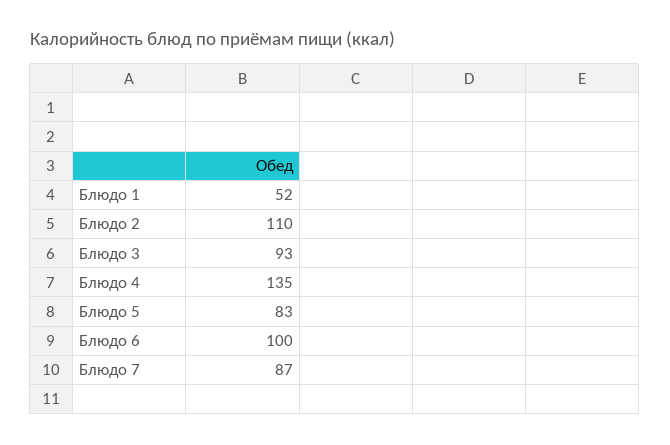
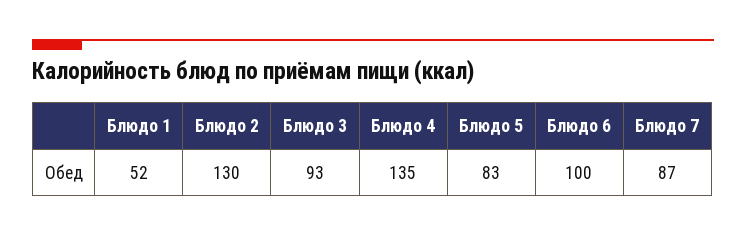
  {
    "Блюдо 1": 52,
-   "Блюдо 2": 110,
+   "Блюдо 2": 130,
    "Блюдо 3": 93,
    "Блюдо 4": 135,
    "Блюдо 5": 83,
    "Блюдо 6": 100,
    "Блюдо 7": 87
  }

